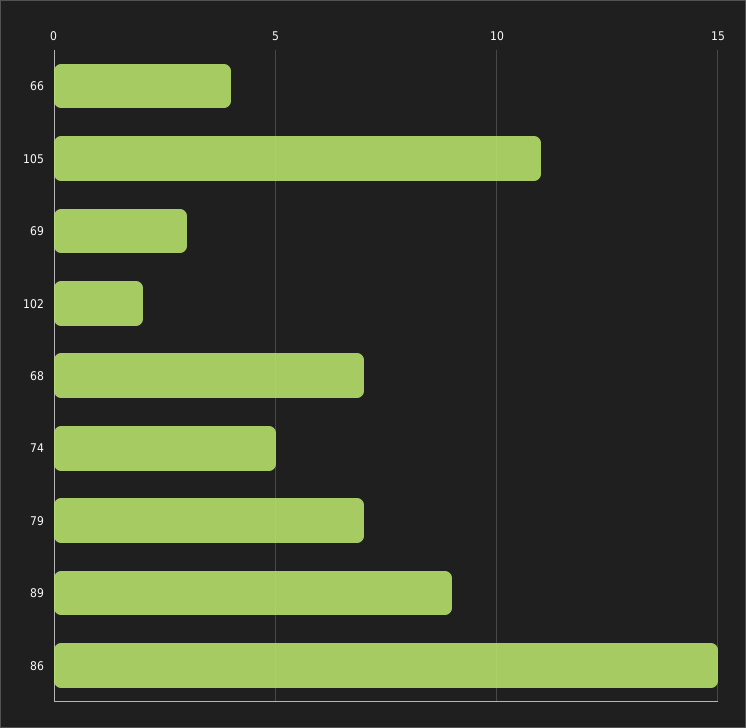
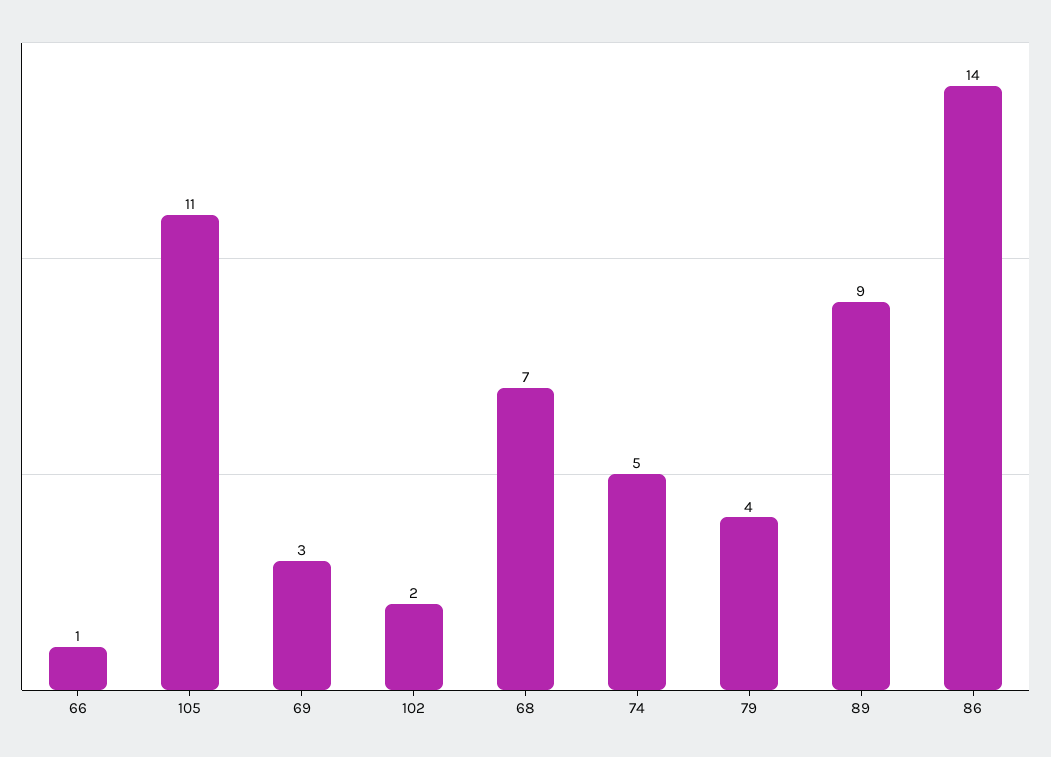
  {
-   "66": 4,
+   "66": 1,
    "105": 11,
    "69": 3,
    "102": 2,
    "68": 7,
    "74": 5,
-   "79": 7,
+   "79": 4,
    "89": 9,
-   "86": 15
+   "86": 14
  }

